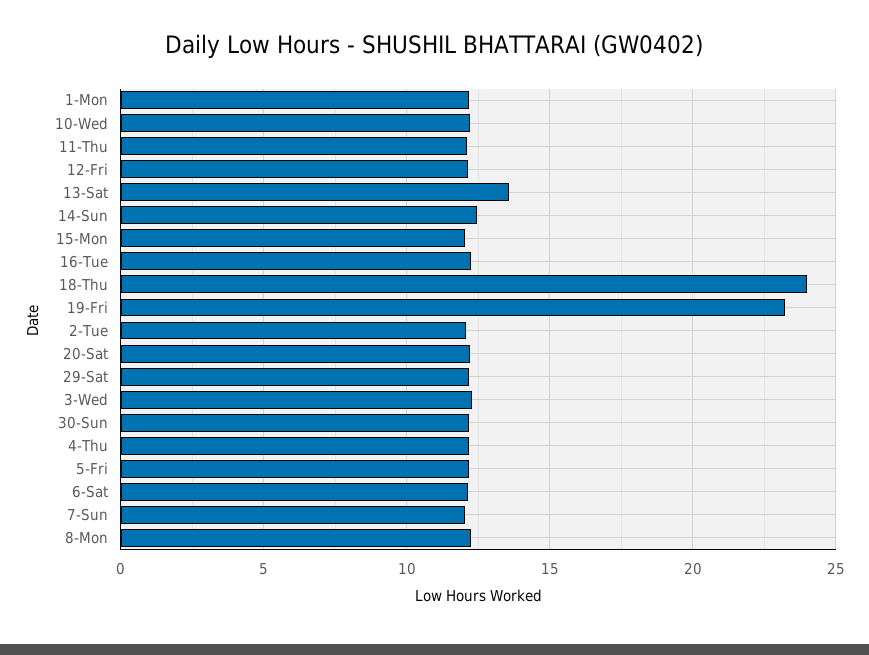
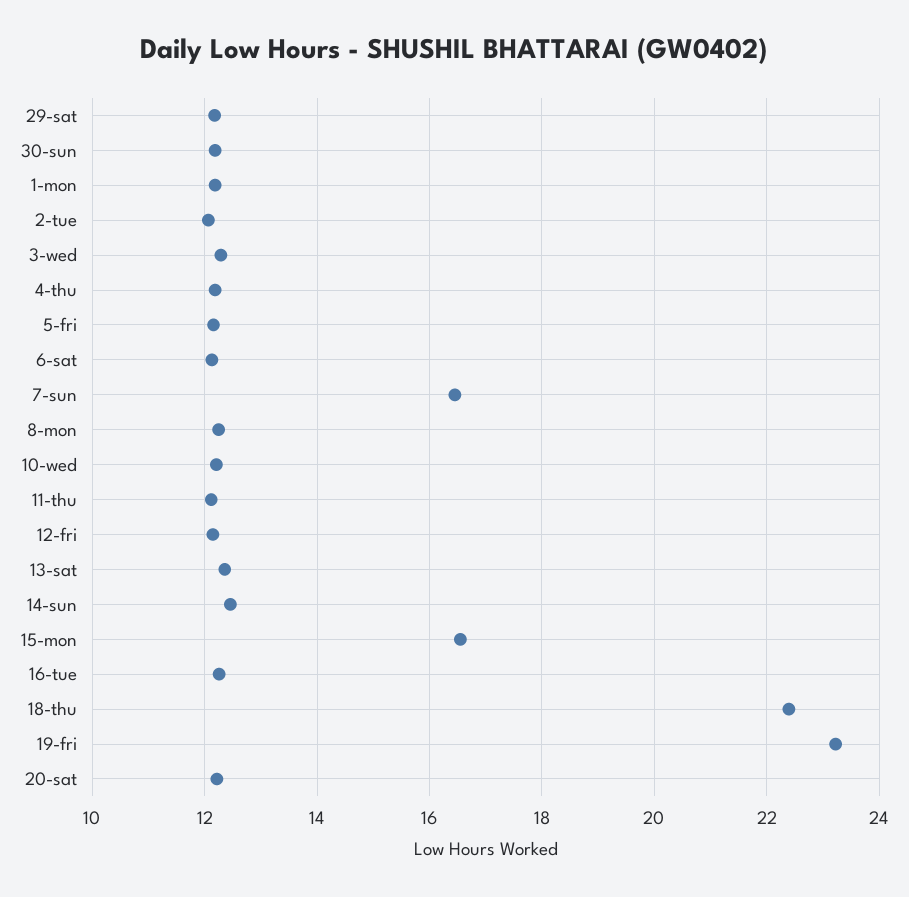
  {
    "1-Mon": 12.2,
    "10-Wed": 12.2,
    "11-Thu": 12.2,
    "12-Fri": 12.2,
-   "13-Sat": 13.5,
+   "13-Sat": 12.4,
    "14-Sun": 12.4,
-   "15-Mon": 12,
+   "15-Mon": 16.6,
    "16-Tue": 12.2,
-   "18-Thu": 24,
+   "18-Thu": 22.4,
    "19-Fri": 23.2,
    "2-Tue": 12,
    "20-Sat": 12.2,
    "29-Sat": 12.2,
    "3-Wed": 12.2,
    "30-Sun": 12.2,
    "4-Thu": 12.2,
    "5-Fri": 12.2,
    "6-Sat": 12.2,
-   "7-Sun": 12,
+   "7-Sun": 16.4,
    "8-Mon": 12.2
  }

